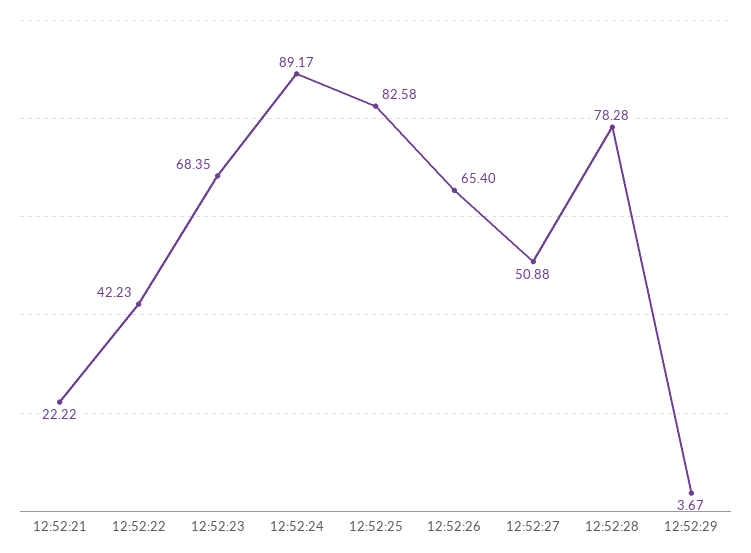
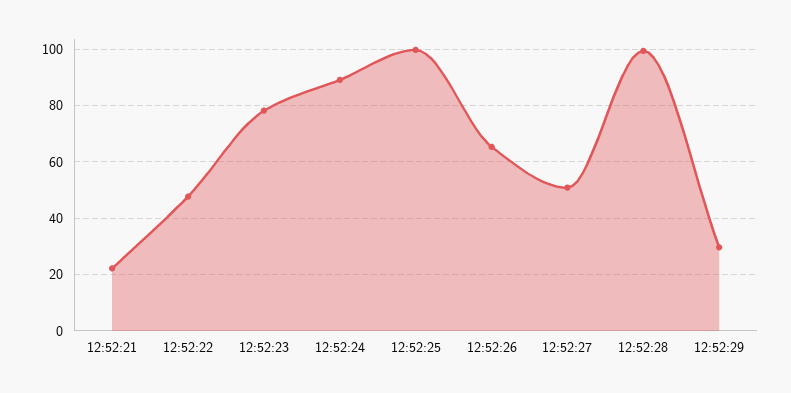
  {
    "12:52:21": 22.22,
-   "12:52:22": 42.23,
+   "12:52:22": 47.5,
-   "12:52:23": 68.35,
+   "12:52:23": 77.5,
    "12:52:24": 89.17,
-   "12:52:25": 82.58,
+   "12:52:25": 100,
    "12:52:26": 65.4,
    "12:52:27": 50.88,
-   "12:52:28": 78.28,
+   "12:52:28": 100,
-   "12:52:29": 3.67
+   "12:52:29": 30
  }

